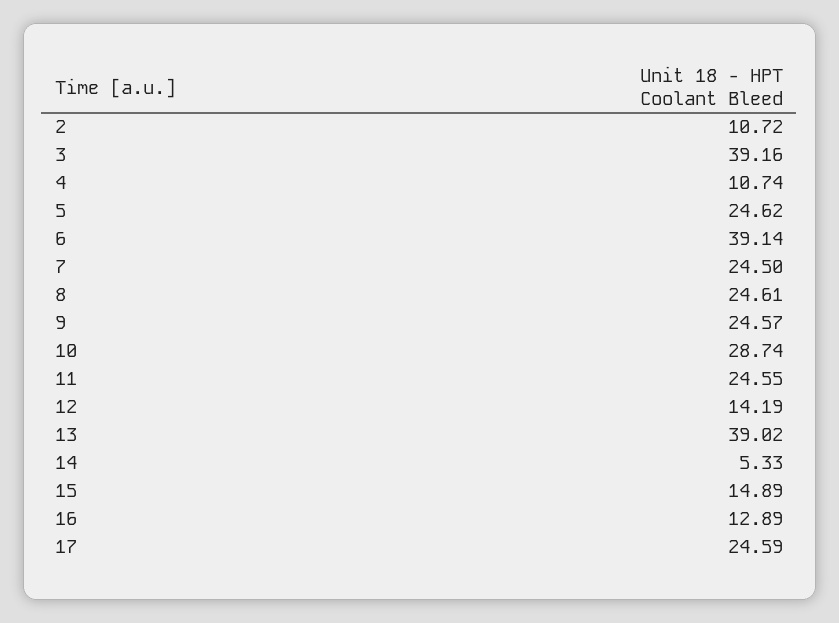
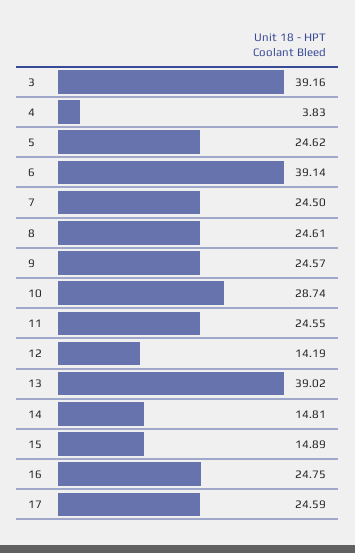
  {
-   "2": 10.72,
    "3": 39.16,
-   "4": 10.74,
+   "4": 3.83,
    "5": 24.62,
    "6": 39.14,
    "7": 24.5,
    "8": 24.61,
    "9": 24.57,
    "10": 28.74,
    "11": 24.55,
    "12": 14.19,
    "13": 39.02,
-   "14": 5.33,
+   "14": 14.81,
    "15": 14.89,
-   "16": 12.89,
+   "16": 24.75,
    "17": 24.59
  }

